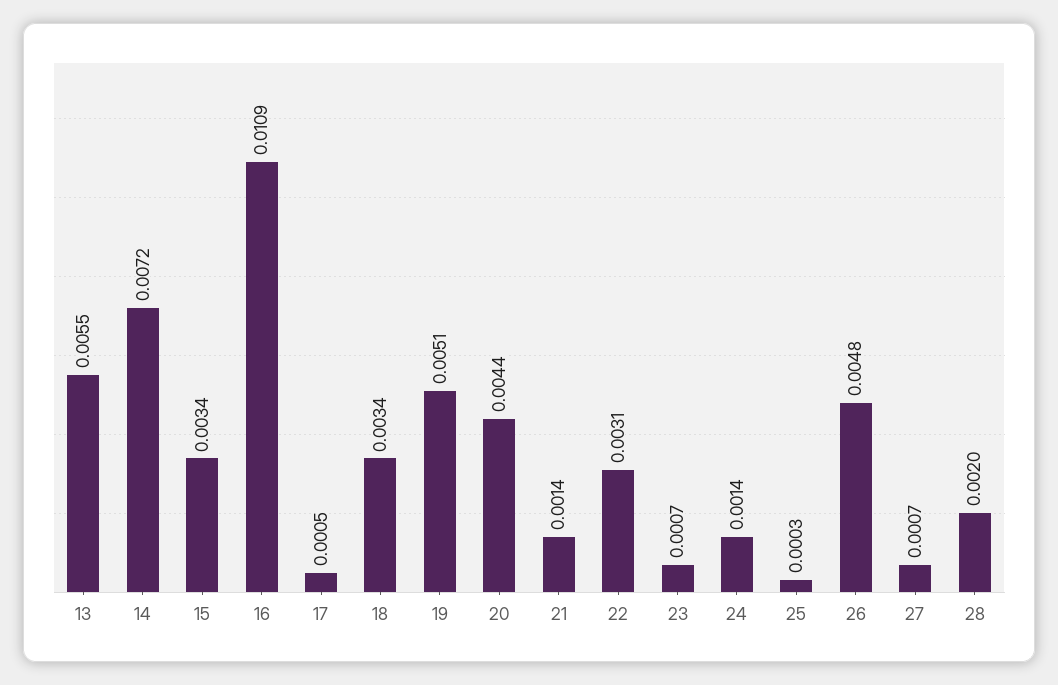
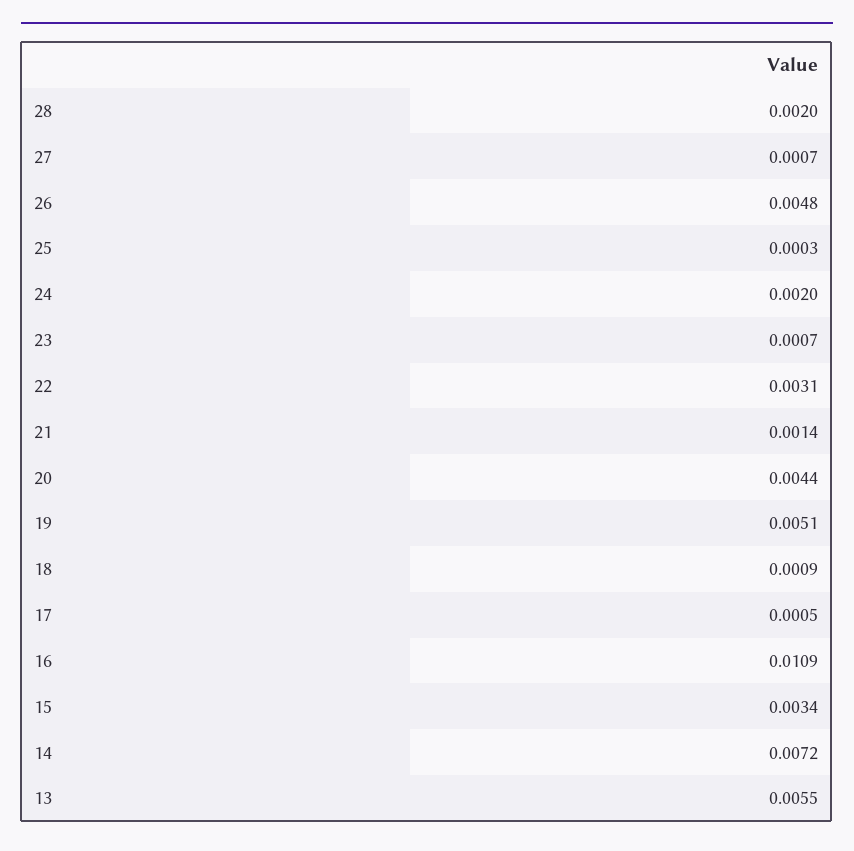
  {
    "13": 0.0055,
    "14": 0.0072,
    "15": 0.0034,
    "16": 0.0109,
    "17": 0.0005,
-   "18": 0.0034,
+   "18": 0.0009,
    "19": 0.0051,
    "20": 0.0044,
    "21": 0.0014,
    "22": 0.0031,
    "23": 0.0007,
-   "24": 0.0014,
+   "24": 0.002,
    "25": 0.0003,
    "26": 0.0048,
    "27": 0.0007,
    "28": 0.002
  }

